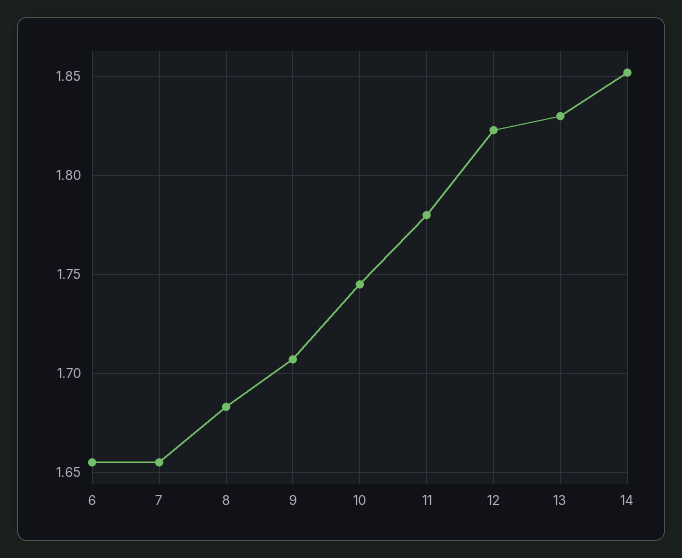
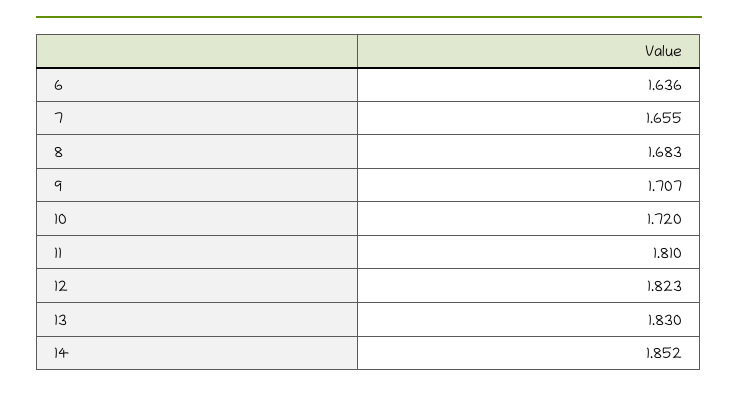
  {
-   "6": 1.655,
+   "6": 1.636,
    "7": 1.655,
    "8": 1.683,
    "9": 1.707,
-   "10": 1.745,
+   "10": 1.72,
-   "11": 1.78,
+   "11": 1.81,
    "12": 1.823,
    "13": 1.83,
    "14": 1.852
  }

